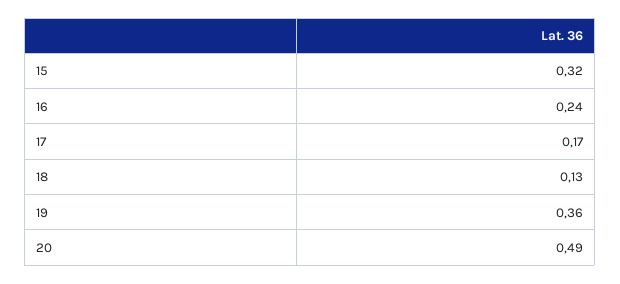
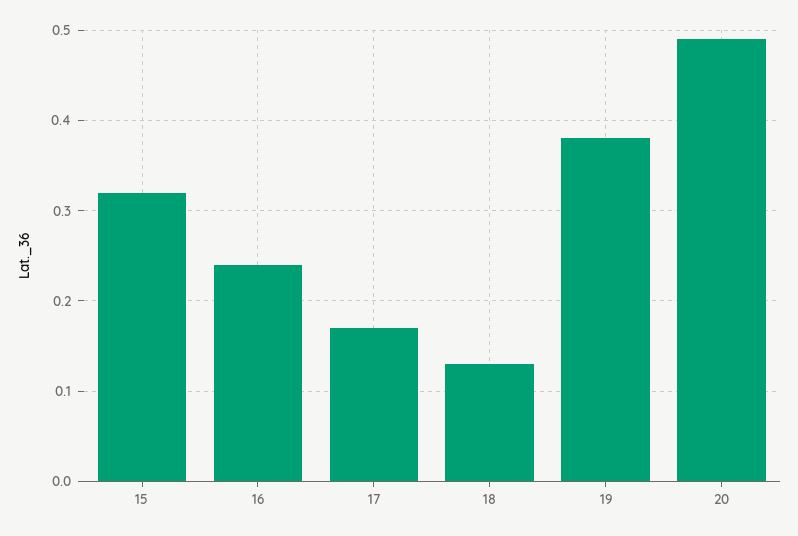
  {
    "15": 0.32,
    "16": 0.24,
    "17": 0.17,
    "18": 0.13,
-   "19": 0.36,
+   "19": 0.38,
    "20": 0.49
  }

